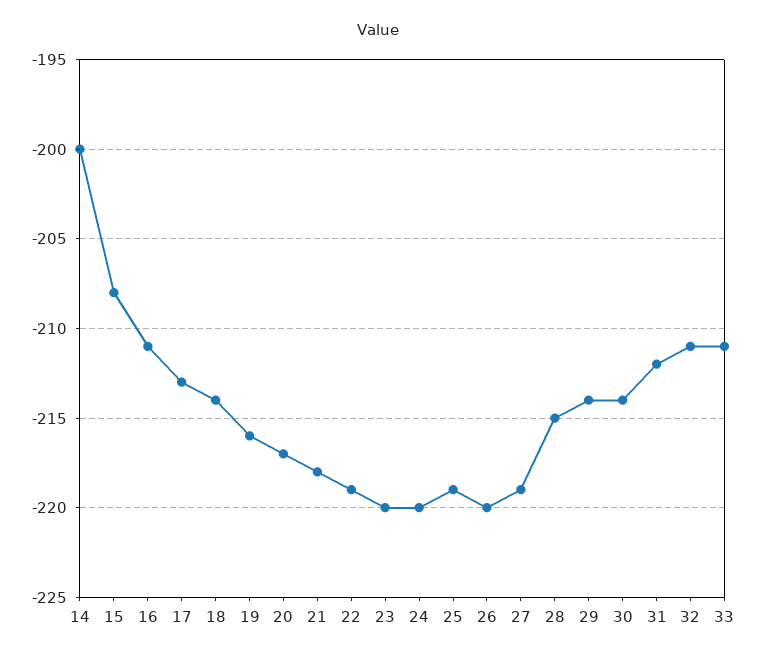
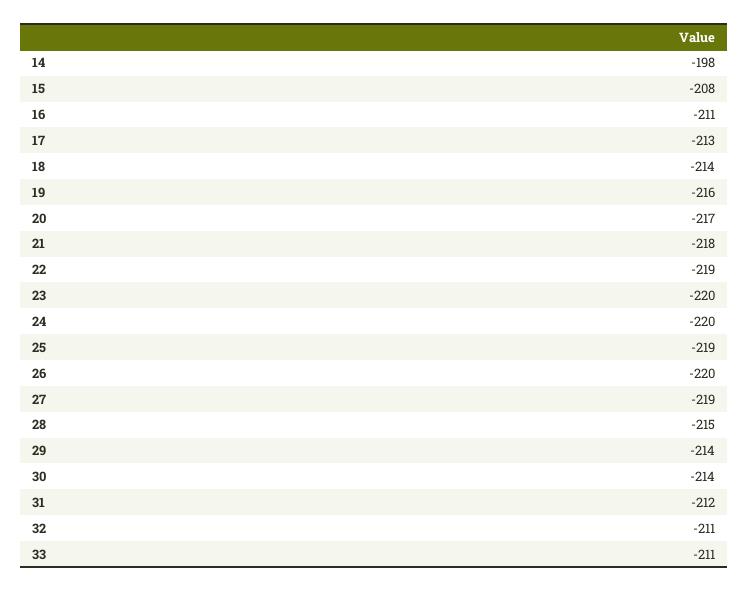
  {
-   "14": -200,
+   "14": -198,
    "15": -208,
    "16": -211,
    "17": -213,
    "18": -214,
    "19": -216,
    "20": -217,
    "21": -218,
    "22": -219,
    "23": -220,
    "24": -220,
    "25": -219,
    "26": -220,
    "27": -219,
    "28": -215,
    "29": -214,
    "30": -214,
    "31": -212,
    "32": -211,
    "33": -211
  }

